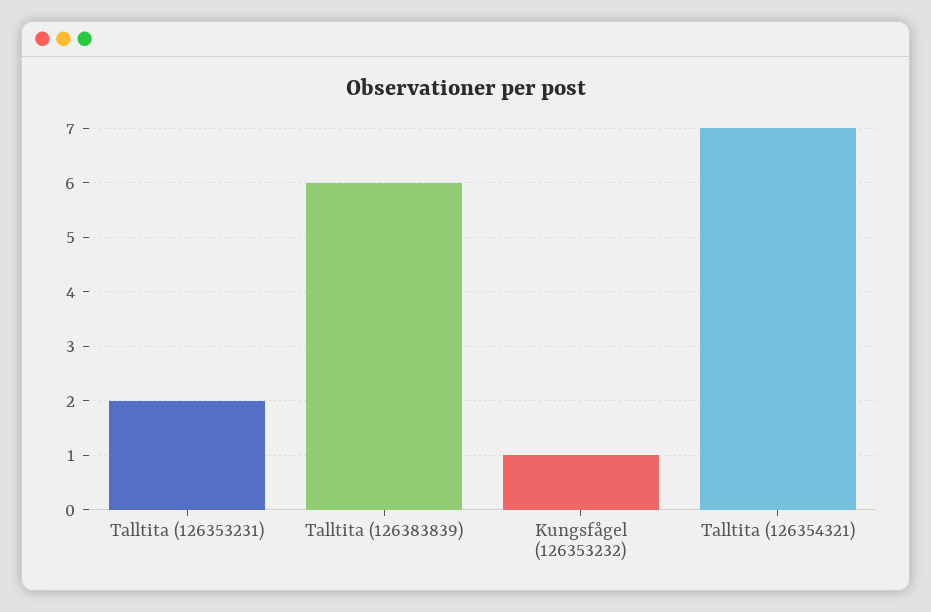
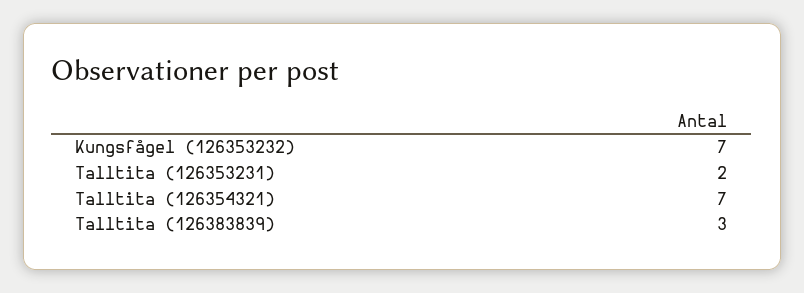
  {
    "Talltita (126353231)": 2,
-   "Talltita (126383839)": 6,
+   "Talltita (126383839)": 3,
-   "Kungsfågel (126353232)": 1,
+   "Kungsfågel (126353232)": 7,
    "Talltita (126354321)": 7
  }

